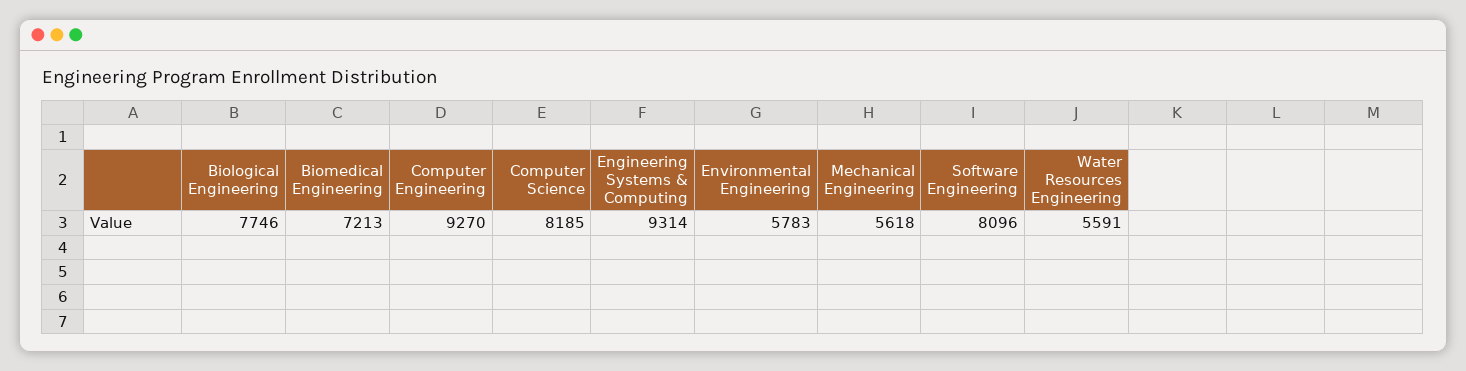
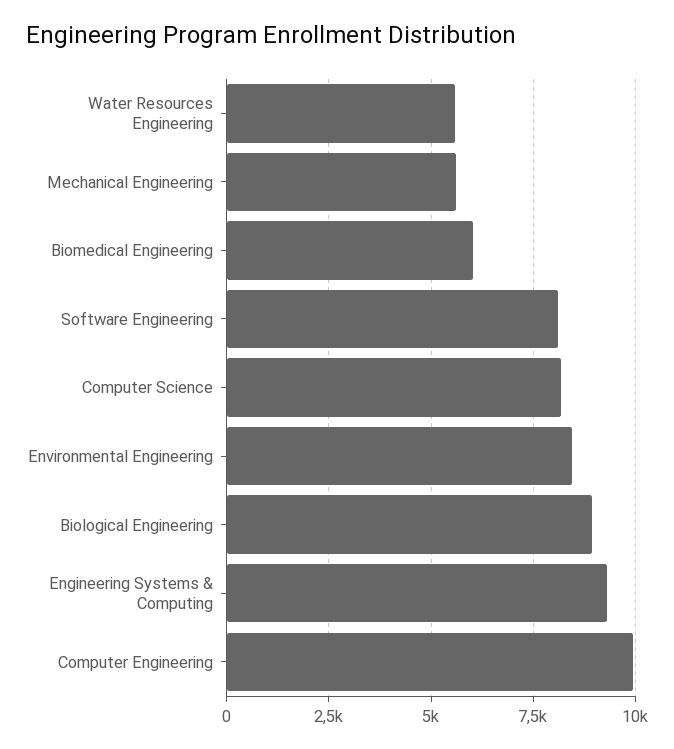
  {
-   "Biological Engineering": 7746,
+   "Biological Engineering": 9000,
-   "Biomedical Engineering": 7213,
+   "Biomedical Engineering": 6000,
-   "Computer Engineering": 9270,
+   "Computer Engineering": 10000,
    "Computer Science": 8185,
    "Engineering Systems & Computing": 9314,
-   "Environmental Engineering": 5783,
+   "Environmental Engineering": 8500,
    "Mechanical Engineering": 5618,
    "Software Engineering": 8096,
    "Water Resources Engineering": 5591
  }

